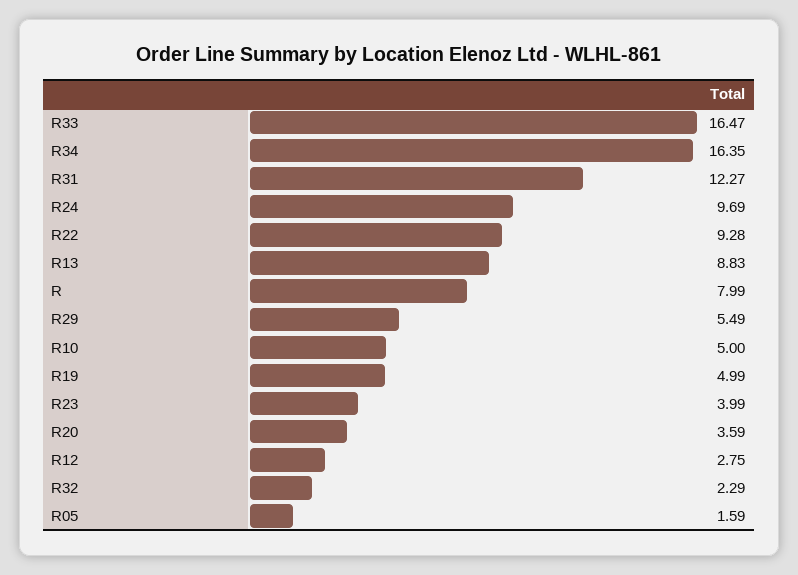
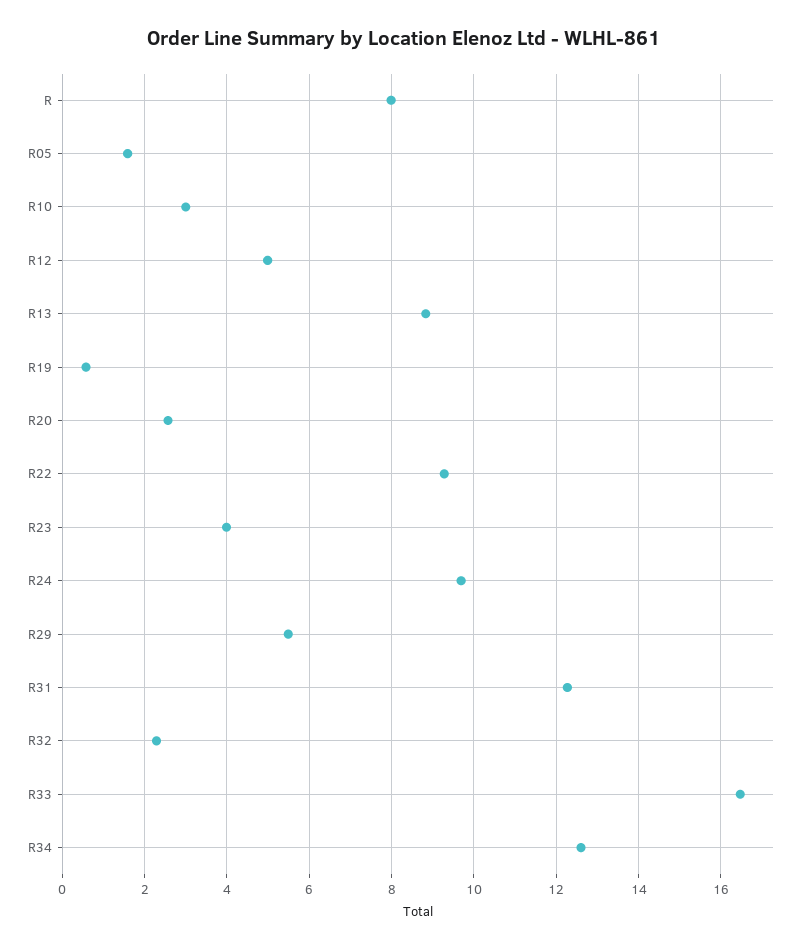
  {
    "R33": 16.47,
-   "R34": 16.35,
+   "R34": 12.6,
    "R31": 12.27,
    "R24": 9.69,
    "R22": 9.28,
    "R13": 8.83,
    "R": 7.99,
    "R29": 5.49,
-   "R10": 5,
+   "R10": 3,
-   "R19": 4.99,
+   "R19": 0.6,
    "R23": 3.99,
-   "R20": 3.59,
+   "R20": 2.6,
-   "R12": 2.75,
+   "R12": 5,
    "R32": 2.29,
    "R05": 1.59
  }

